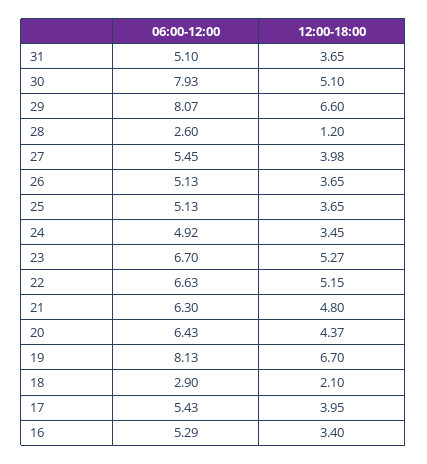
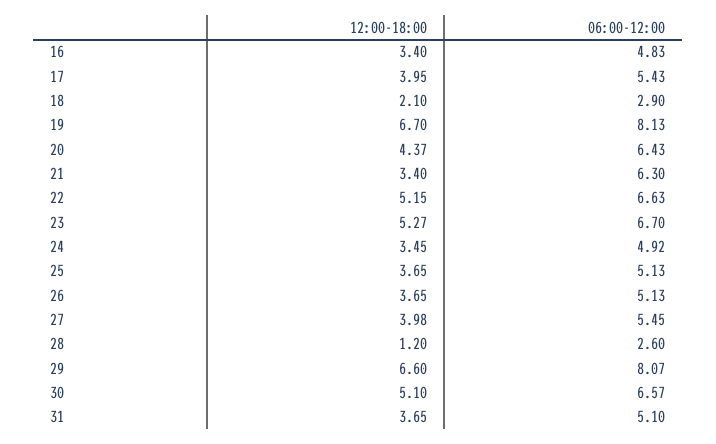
  {
    "06:00-12:00": {
      "31": 5.1,
-     "30": 7.93,
+     "30": 6.57,
      "29": 8.07,
      "28": 2.6,
      "27": 5.45,
      "26": 5.13,
      "25": 5.13,
      "24": 4.92,
      "23": 6.7,
      "22": 6.63,
      "21": 6.3,
      "20": 6.43,
      "19": 8.13,
      "18": 2.9,
      "17": 5.43,
-     "16": 5.29
+     "16": 4.83
    },
    "12:00-18:00": {
      "31": 3.65,
      "30": 5.1,
      "29": 6.6,
      "28": 1.2,
      "27": 3.98,
      "26": 3.65,
      "25": 3.65,
      "24": 3.45,
      "23": 5.27,
      "22": 5.15,
-     "21": 4.8,
+     "21": 3.4,
      "20": 4.37,
      "19": 6.7,
      "18": 2.1,
      "17": 3.95,
      "16": 3.4
    }
  }

